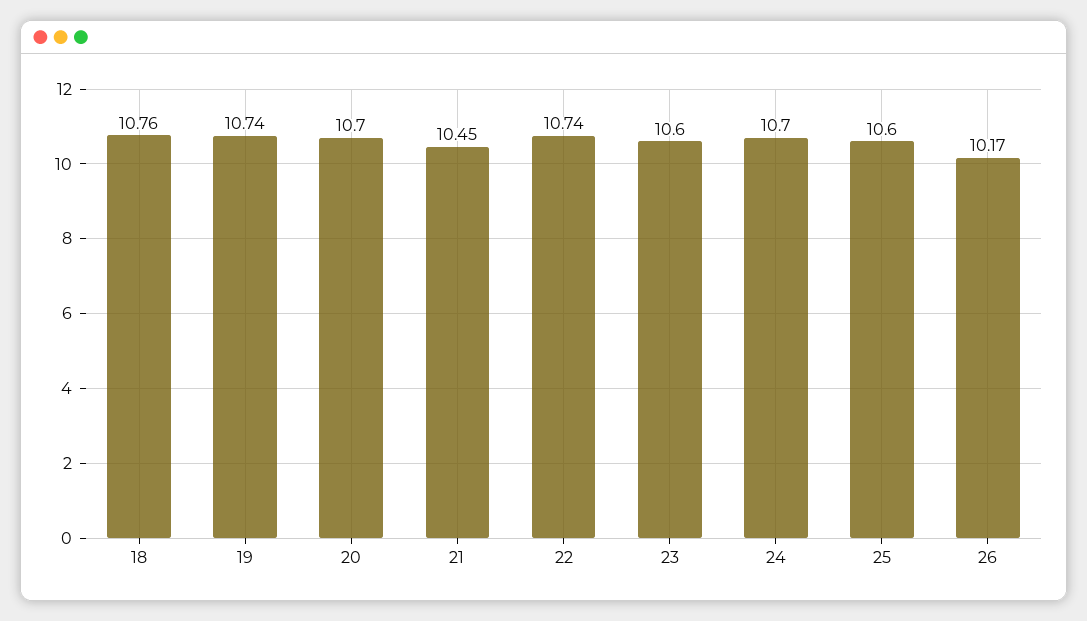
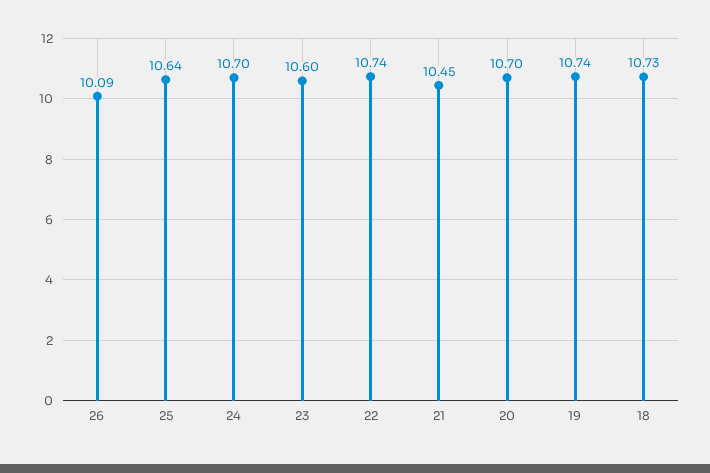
  {
-   "18": 10.76,
+   "18": 10.73,
    "19": 10.74,
    "20": 10.7,
    "21": 10.45,
    "22": 10.74,
    "23": 10.6,
    "24": 10.7,
-   "25": 10.6,
+   "25": 10.64,
-   "26": 10.17
+   "26": 10.09
  }

